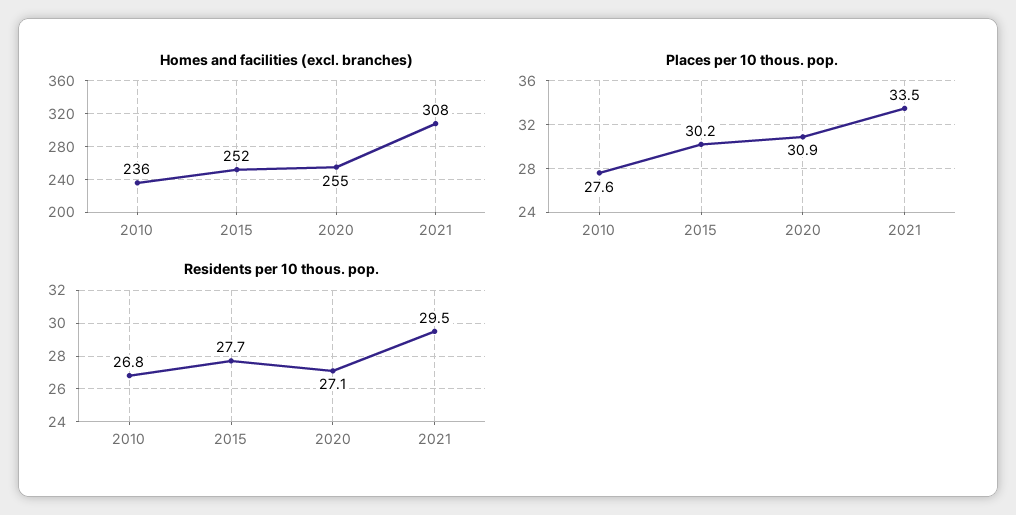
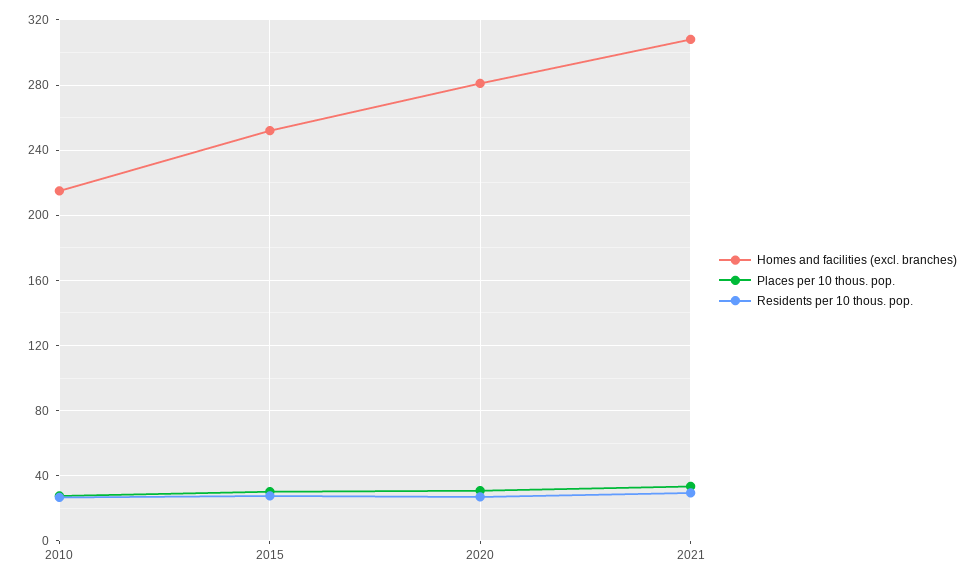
  {
    "Homes and facilities (excl. branches)": {
-     "2010": 236,
+     "2010": 215,
      "2015": 252,
-     "2020": 255,
+     "2020": 280,
      "2021": 308
    },
    "Places per 10 thous. pop.": {
      "2010": 27.6,
      "2015": 30.2,
      "2020": 30.9,
      "2021": 33.5
    },
    "Residents per 10 thous. pop.": {
      "2010": 26.8,
      "2015": 27.7,
      "2020": 27.1,
      "2021": 29.5
    }
  }

